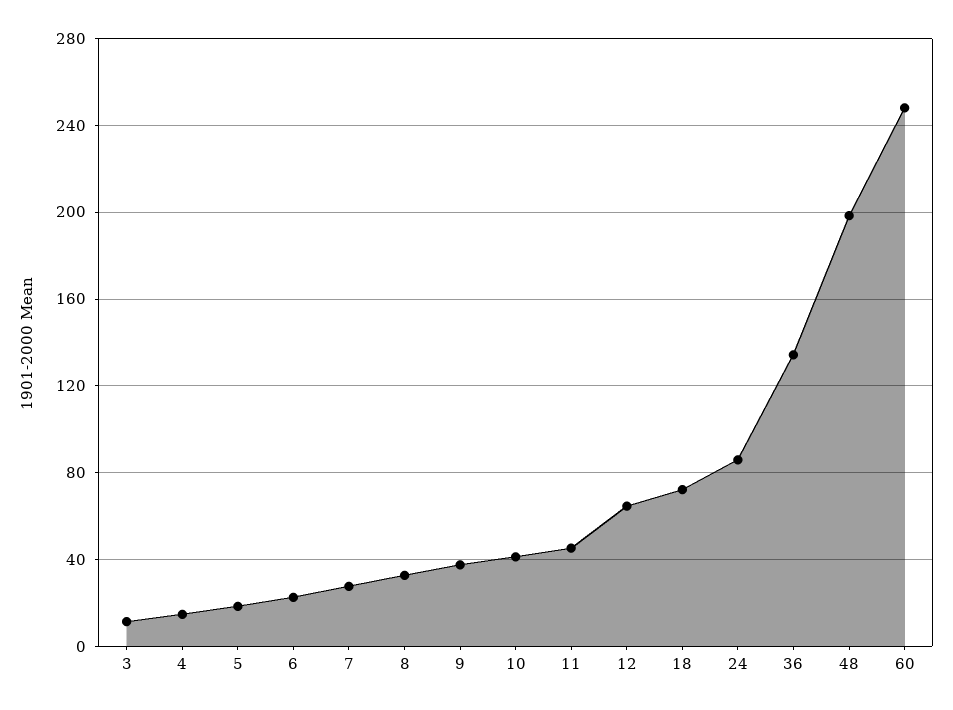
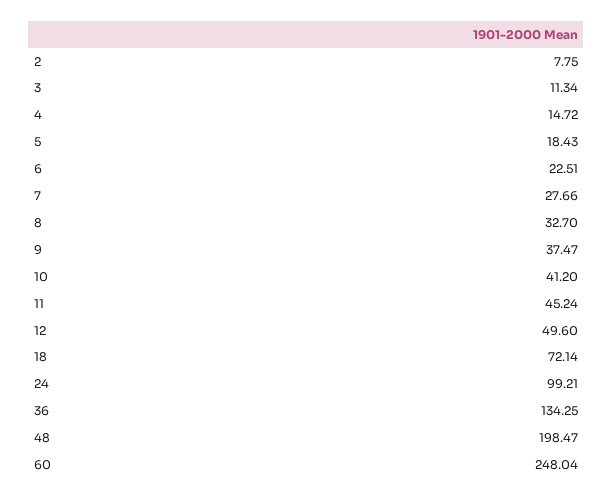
  {
    "3": 11.34,
    "4": 14.72,
    "5": 18.43,
    "6": 22.51,
    "7": 27.66,
    "8": 32.7,
    "9": 37.47,
    "10": 41.2,
    "11": 45.24,
-   "12": 65,
+   "12": 49.6,
    "18": 72.14,
-   "24": 85,
+   "24": 99.21,
    "36": 134.25,
    "48": 198.47,
-   "60": 248.04
+   "60": 248.04,
+   "2": 7.75
  }

